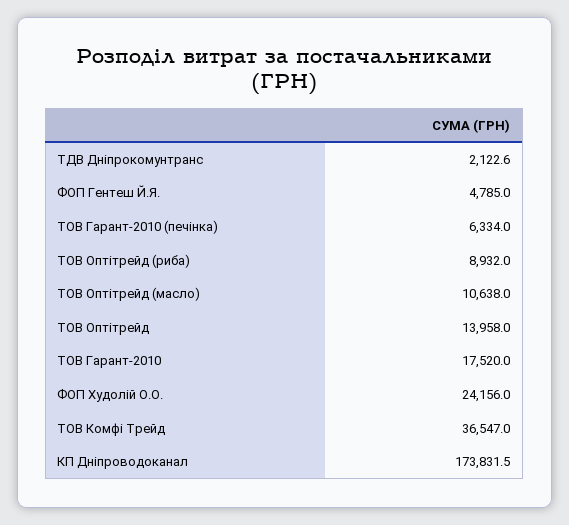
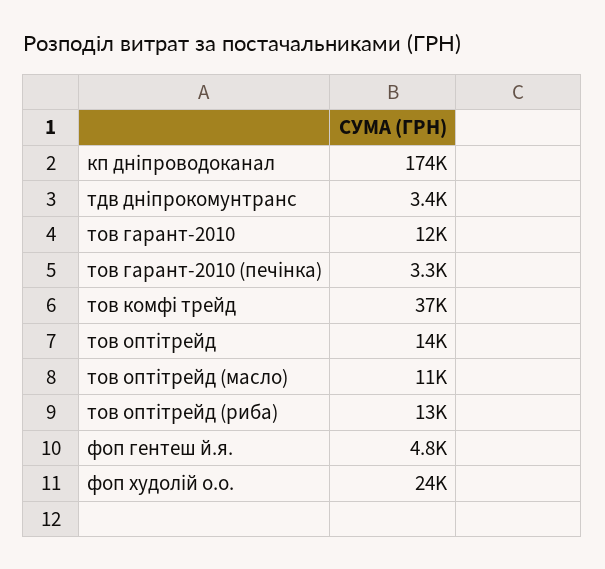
  {
-   "ТДВ Дніпрокомунтранс": 2122.6,
+   "ТДВ Дніпрокомунтранс": 3400,
    "ФОП Гентеш Й.Я.": 4785,
-   "ТОВ Гарант-2010 (печінка)": 6334,
+   "ТОВ Гарант-2010 (печінка)": 3300,
-   "ТОВ Оптітрейд (риба)": 8932,
+   "ТОВ Оптітрейд (риба)": 13000,
    "ТОВ Оптітрейд (масло)": 10638,
    "ТОВ Оптітрейд": 13958,
-   "ТОВ Гарант-2010": 17520,
+   "ТОВ Гарант-2010": 12000,
    "ФОП Худолій О.О.": 24156,
    "ТОВ Комфі Трейд": 36547,
    "КП Дніпроводоканал": 173831.5
  }

